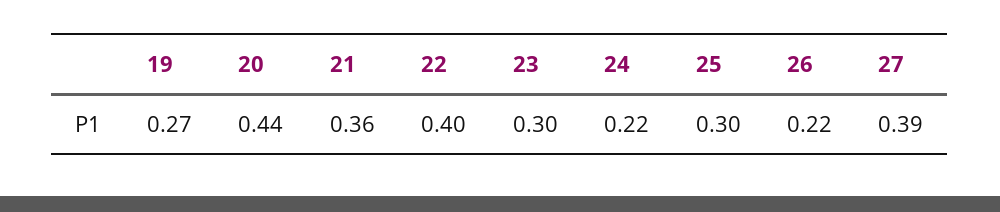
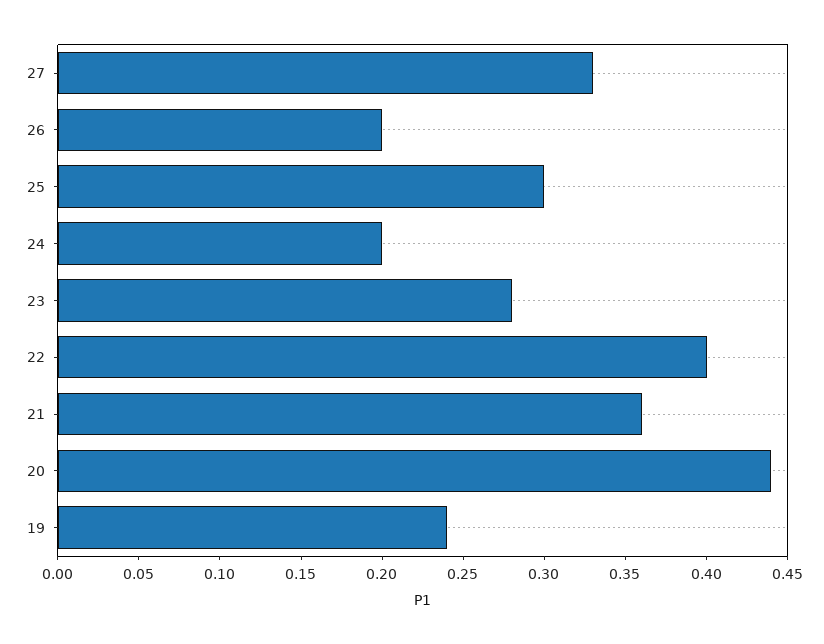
  {
-   "19": 0.27,
+   "19": 0.24,
    "20": 0.44,
    "21": 0.36,
    "22": 0.4,
-   "23": 0.3,
+   "23": 0.28,
-   "24": 0.22,
+   "24": 0.2,
    "25": 0.3,
-   "26": 0.22,
+   "26": 0.2,
-   "27": 0.39
+   "27": 0.33
  }

